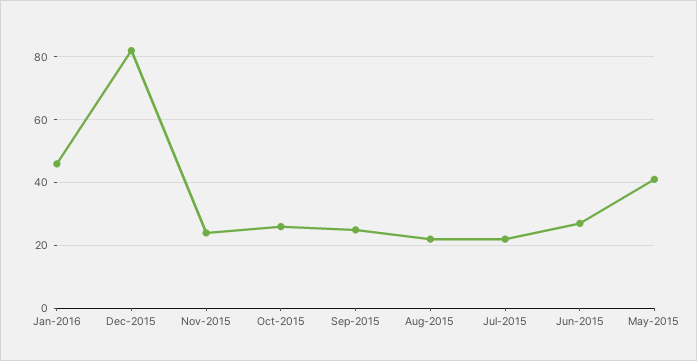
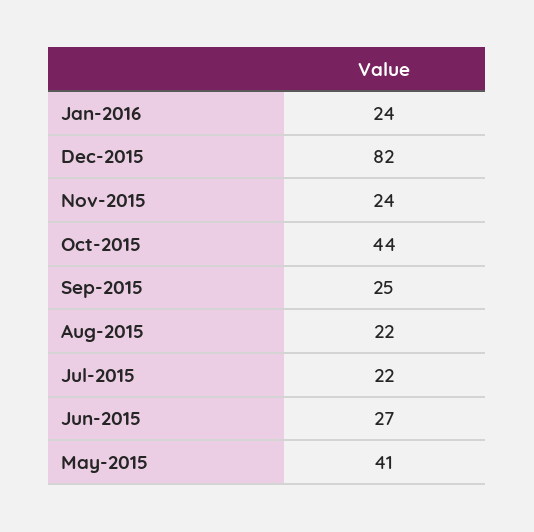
  {
-   "Jan-2016": 45,
+   "Jan-2016": 24,
    "Dec-2015": 82,
    "Nov-2015": 24,
-   "Oct-2015": 25,
+   "Oct-2015": 44,
    "Sep-2015": 25,
    "Aug-2015": 22,
    "Jul-2015": 22,
    "Jun-2015": 27,
    "May-2015": 41
  }

